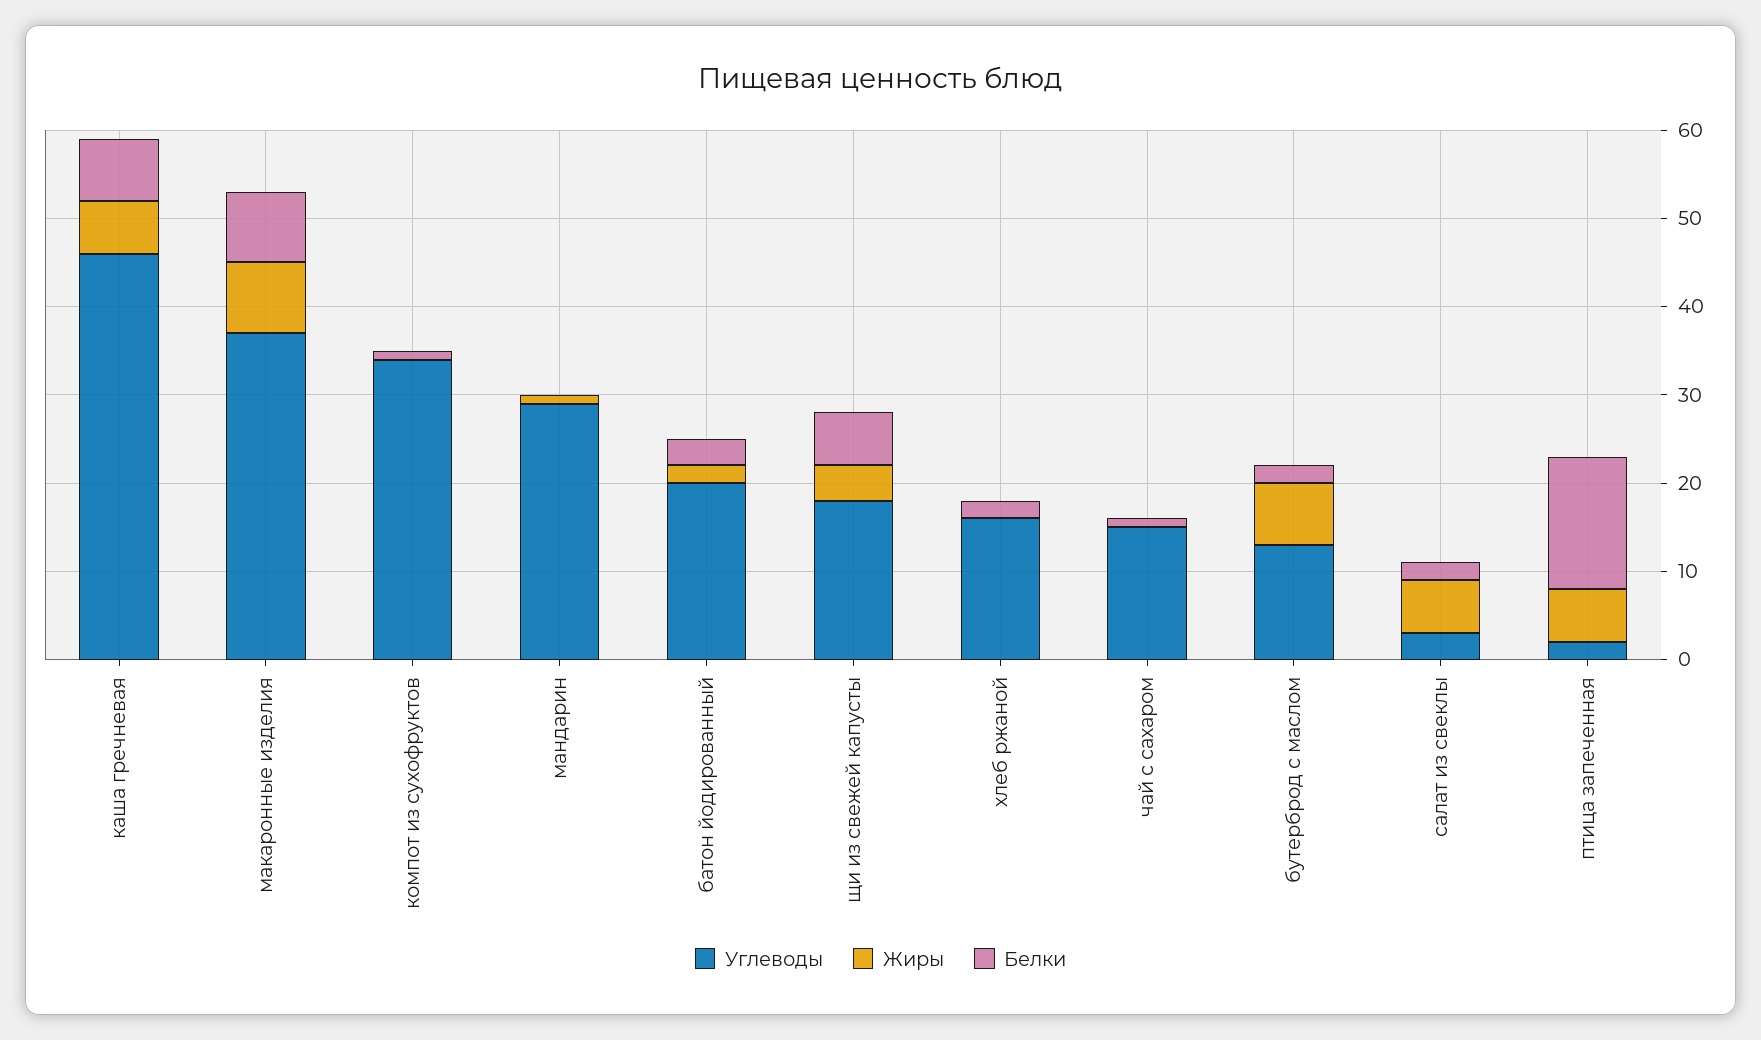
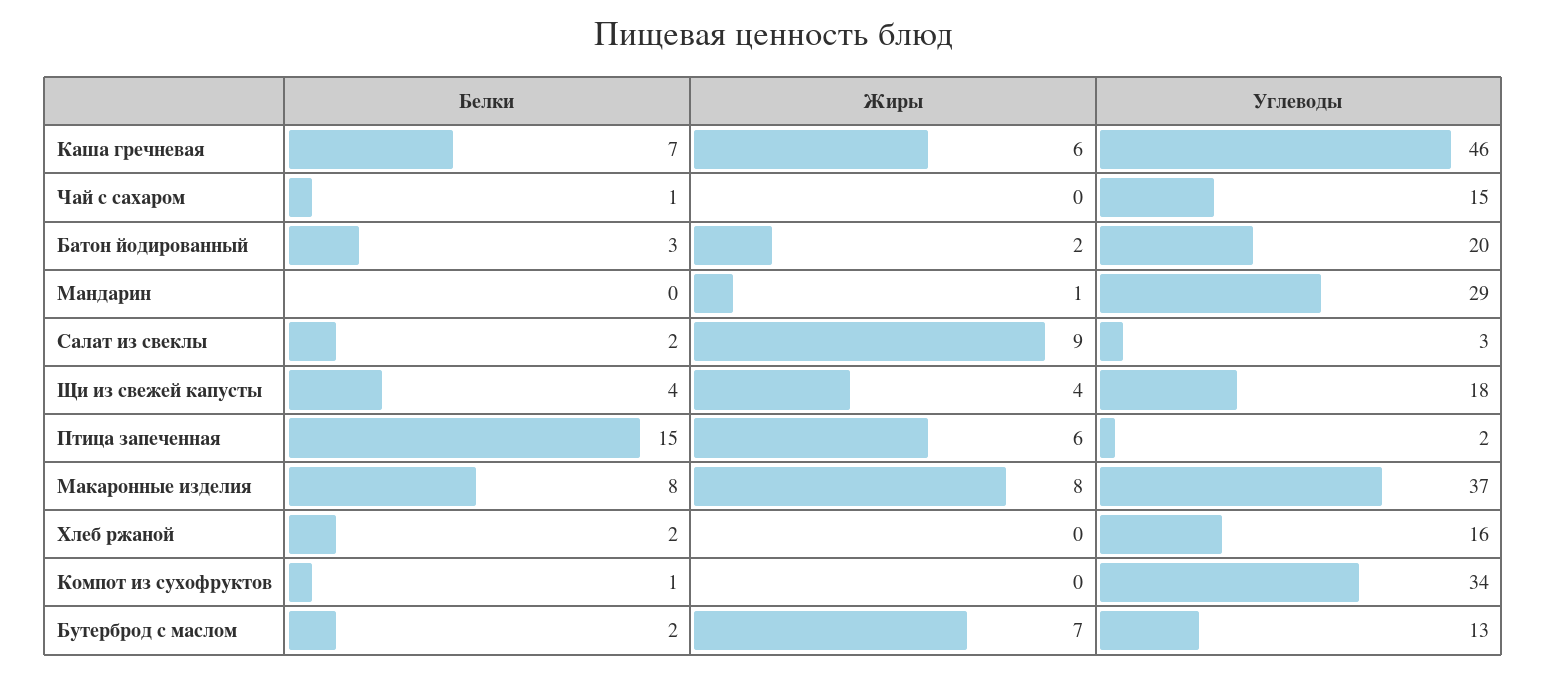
  {
    "Углеводы": {
      "каша гречневая": 46,
      "макаронные изделия": 37,
      "компот из сухофруктов": 34,
      "мандарин": 29,
      "батон йодированный": 20,
      "щи из свежей капусты": 18,
      "хлеб ржаной": 16,
      "чай с сахаром": 15,
      "бутерброд с маслом": 13,
      "салат из свеклы": 3,
      "птица запеченная": 2
    },
    "Жиры": {
      "каша гречневая": 6,
      "макаронные изделия": 8,
      "компот из сухофруктов": 0,
      "мандарин": 1,
      "батон йодированный": 2,
      "щи из свежей капусты": 4,
      "хлеб ржаной": 0,
      "чай с сахаром": 0,
      "бутерброд с маслом": 7,
-     "салат из свеклы": 6,
+     "салат из свеклы": 9,
      "птица запеченная": 6
    },
    "Белки": {
      "каша гречневая": 7,
      "макаронные изделия": 8,
      "компот из сухофруктов": 1,
      "мандарин": 0,
      "батон йодированный": 3,
-     "щи из свежей капусты": 6,
+     "щи из свежей капусты": 4,
      "хлеб ржаной": 2,
      "чай с сахаром": 1,
      "бутерброд с маслом": 2,
      "салат из свеклы": 2,
      "птица запеченная": 15
    }
  }

